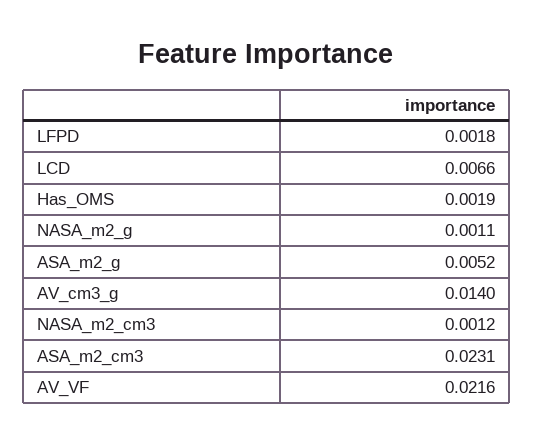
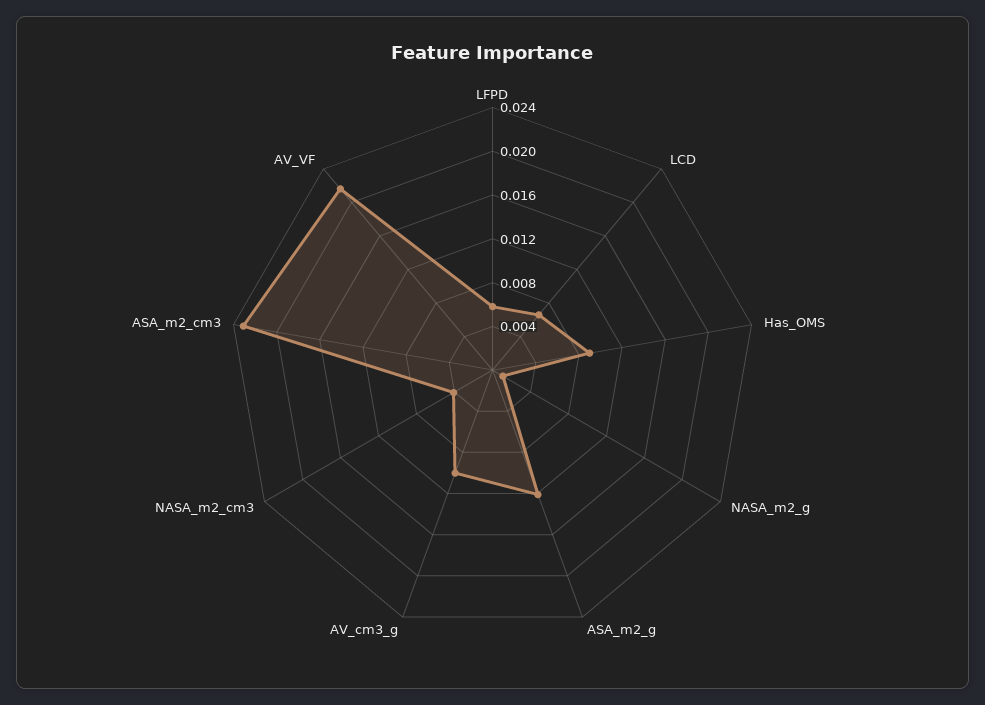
  {
-   "LFPD": 0.0018,
+   "LFPD": 0.006,
    "LCD": 0.0066,
-   "Has_OMS": 0.0019,
+   "Has_OMS": 0.009,
    "NASA_m2_g": 0.0011,
-   "ASA_m2_g": 0.0052,
+   "ASA_m2_g": 0.012,
-   "AV_cm3_g": 0.014,
+   "AV_cm3_g": 0.01,
-   "NASA_m2_cm3": 0.0012,
+   "NASA_m2_cm3": 0.004,
    "ASA_m2_cm3": 0.0231,
    "AV_VF": 0.0216
  }

